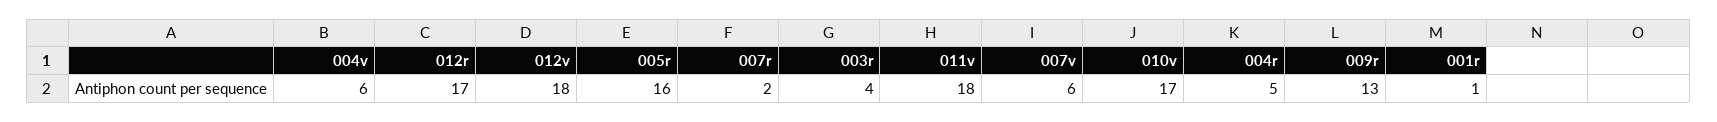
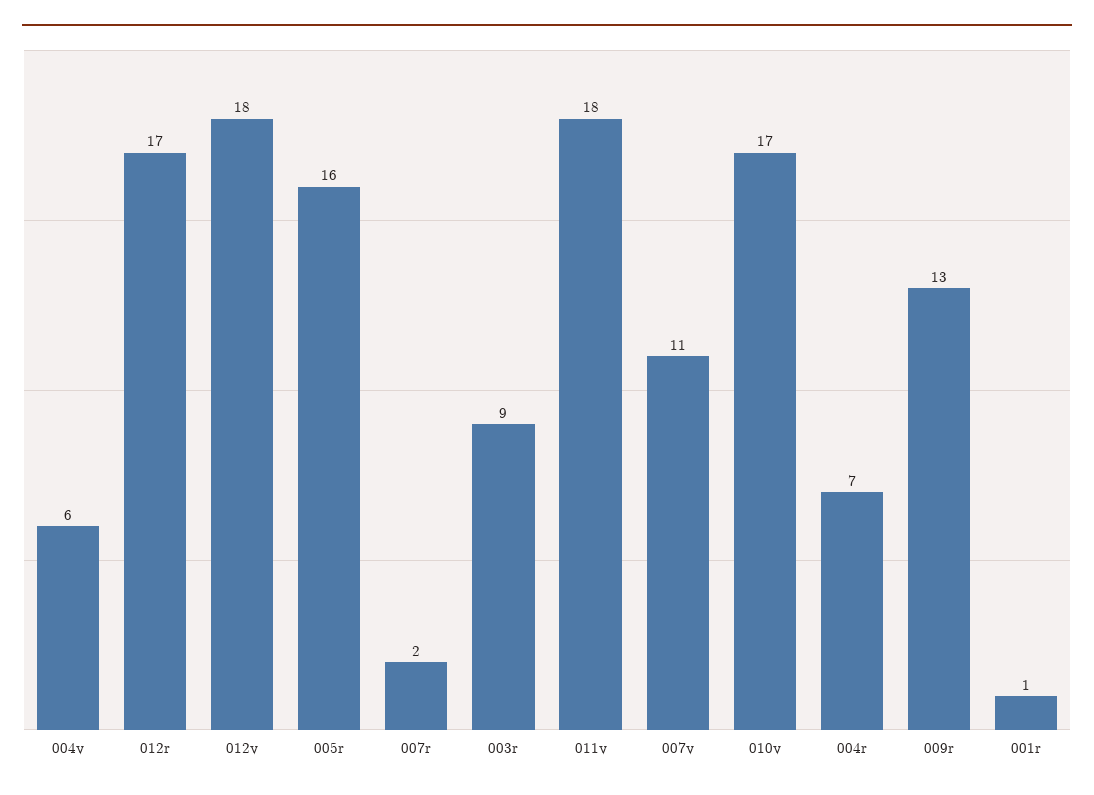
  {
    "004v": 6,
    "012r": 17,
    "012v": 18,
    "005r": 16,
    "007r": 2,
-   "003r": 4,
+   "003r": 9,
    "011v": 18,
-   "007v": 6,
+   "007v": 11,
    "010v": 17,
-   "004r": 5,
+   "004r": 7,
    "009r": 13,
    "001r": 1
  }

